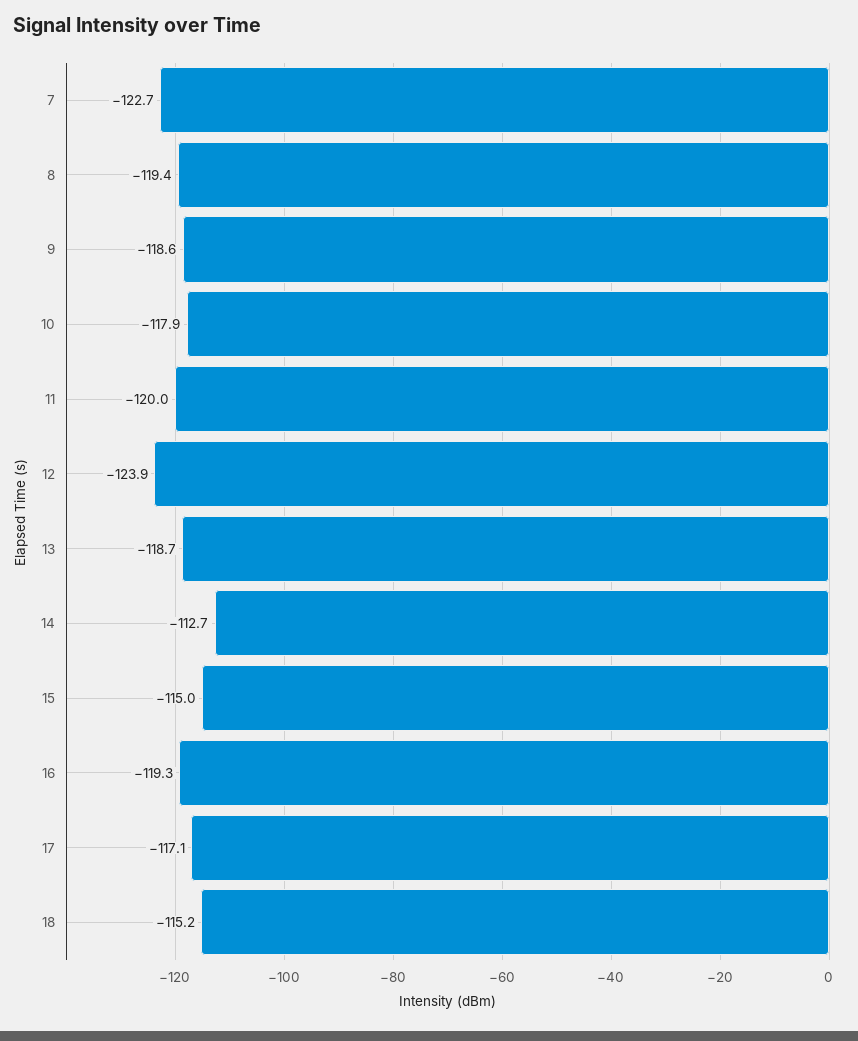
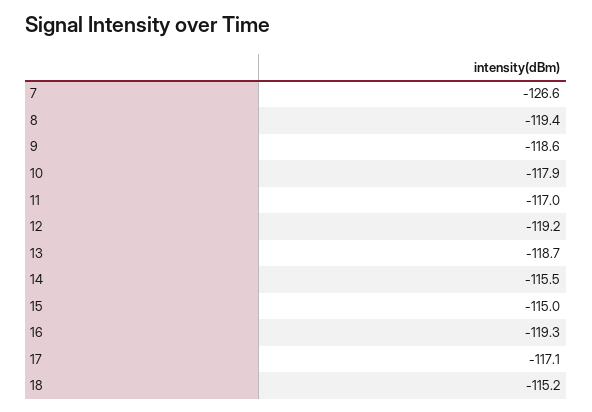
  {
-   "7": -122.7,
+   "7": -126.6,
    "8": -119.4,
    "9": -118.6,
    "10": -117.9,
-   "11": -120,
+   "11": -117,
-   "12": -123.9,
+   "12": -119.2,
    "13": -118.7,
-   "14": -112.7,
+   "14": -115.5,
    "15": -115,
    "16": -119.3,
    "17": -117.1,
    "18": -115.2
  }

